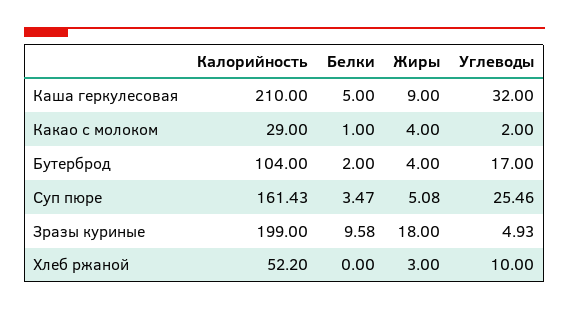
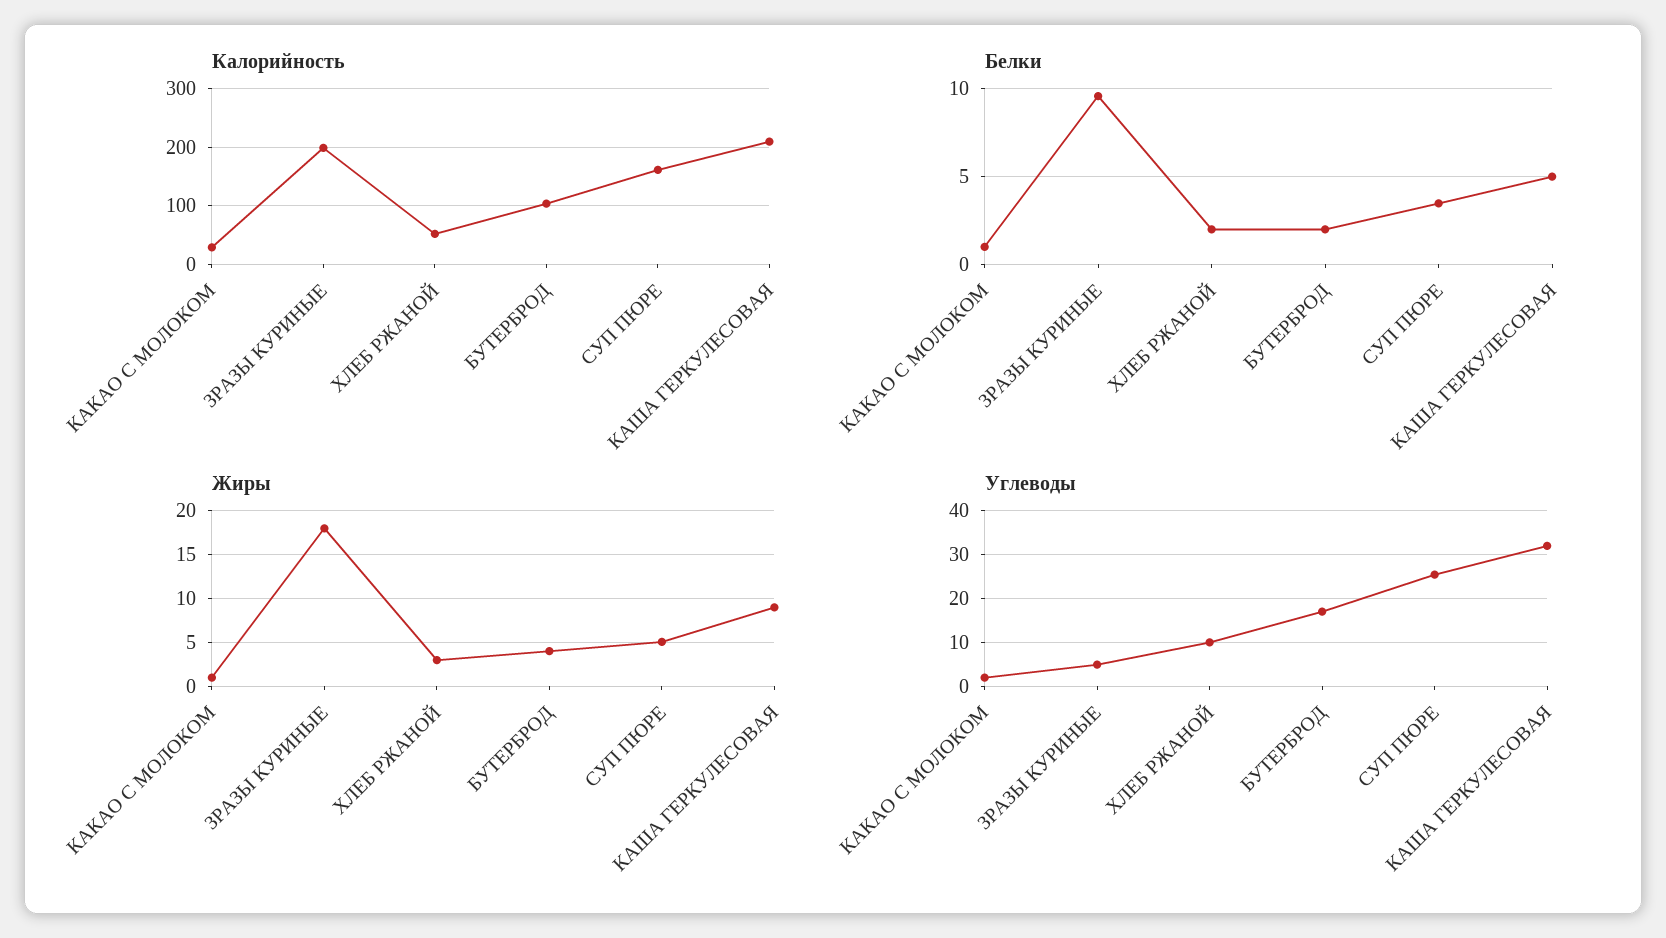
  {
    "Калорийность": {
      "Каша геркулесовая": 210,
      "Какао с молоком": 29,
      "Бутерброд": 104,
      "Суп пюре": 161.43,
      "Зразы куриные": 199,
      "Хлеб ржаной": 52.2
    },
    "Белки": {
      "Каша геркулесовая": 5,
      "Какао с молоком": 1,
      "Бутерброд": 2,
      "Суп пюре": 3.47,
      "Зразы куриные": 9.58,
-     "Хлеб ржаной": 0
+     "Хлеб ржаной": 2
    },
    "Жиры": {
      "Каша геркулесовая": 9,
-     "Какао с молоком": 4,
+     "Какао с молоком": 1,
      "Бутерброд": 4,
      "Суп пюре": 5.08,
      "Зразы куриные": 18,
      "Хлеб ржаной": 3
    },
    "Углеводы": {
      "Каша геркулесовая": 32,
      "Какао с молоком": 2,
      "Бутерброд": 17,
      "Суп пюре": 25.46,
      "Зразы куриные": 4.93,
      "Хлеб ржаной": 10
    }
  }

